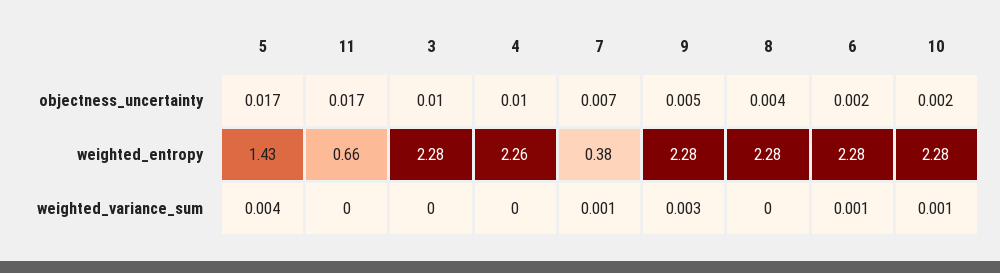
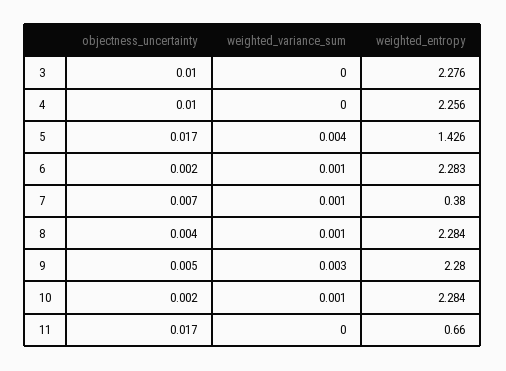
  {
    "5": {
      "objectness_uncertainty": 0.017,
      "weighted_entropy": 1.426,
      "weighted_variance_sum": 0.004
    },
    "11": {
      "objectness_uncertainty": 0.017,
      "weighted_entropy": 0.66,
      "weighted_variance_sum": 0
    },
    "3": {
      "objectness_uncertainty": 0.01,
      "weighted_entropy": 2.276,
      "weighted_variance_sum": 0
    },
    "4": {
      "objectness_uncertainty": 0.01,
      "weighted_entropy": 2.256,
      "weighted_variance_sum": 0
    },
    "7": {
      "objectness_uncertainty": 0.007,
      "weighted_entropy": 0.38,
      "weighted_variance_sum": 0.001
    },
    "9": {
      "objectness_uncertainty": 0.005,
      "weighted_entropy": 2.28,
      "weighted_variance_sum": 0.003
    },
    "8": {
      "objectness_uncertainty": 0.004,
      "weighted_entropy": 2.284,
-     "weighted_variance_sum": 0
+     "weighted_variance_sum": 0.001
    },
    "6": {
      "objectness_uncertainty": 0.002,
      "weighted_entropy": 2.283,
      "weighted_variance_sum": 0.001
    },
    "10": {
      "objectness_uncertainty": 0.002,
      "weighted_entropy": 2.284,
      "weighted_variance_sum": 0.001
    }
  }

